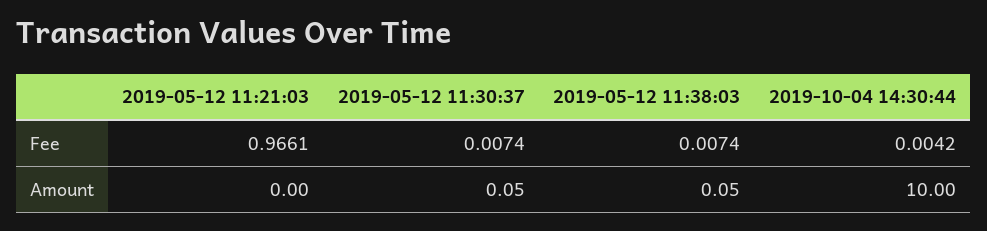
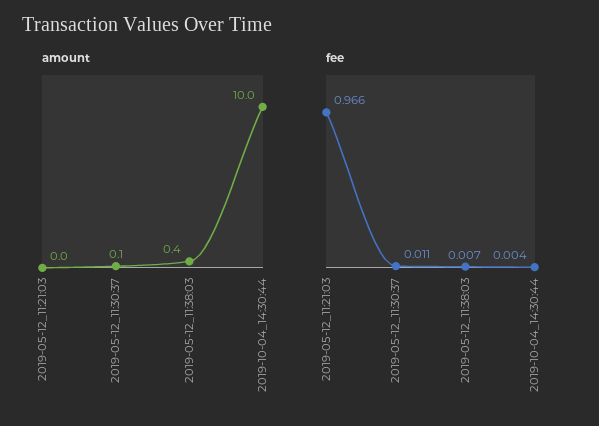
  {
    "Fee": {
      "2019-05-12 11:21:03": 0.9661,
-     "2019-05-12 11:30:37": 0.0074,
+     "2019-05-12 11:30:37": 0.011,
      "2019-05-12 11:38:03": 0.0074,
      "2019-10-04 14:30:44": 0.0042
    },
    "Amount": {
      "2019-05-12 11:21:03": 0,
      "2019-05-12 11:30:37": 0.05,
-     "2019-05-12 11:38:03": 0.05,
+     "2019-05-12 11:38:03": 0.4,
      "2019-10-04 14:30:44": 10
    }
  }

